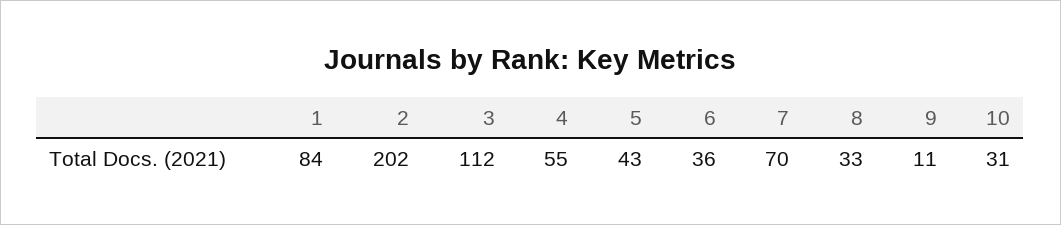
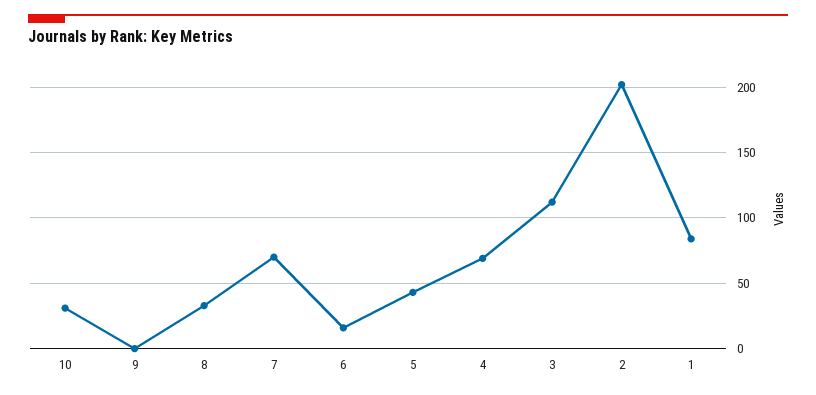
  {
    "1": 84,
    "2": 202,
    "3": 112,
-   "4": 55,
+   "4": 70,
    "5": 43,
-   "6": 36,
+   "6": 15,
    "7": 70,
    "8": 33,
-   "9": 11,
+   "9": 0,
    "10": 31
  }

